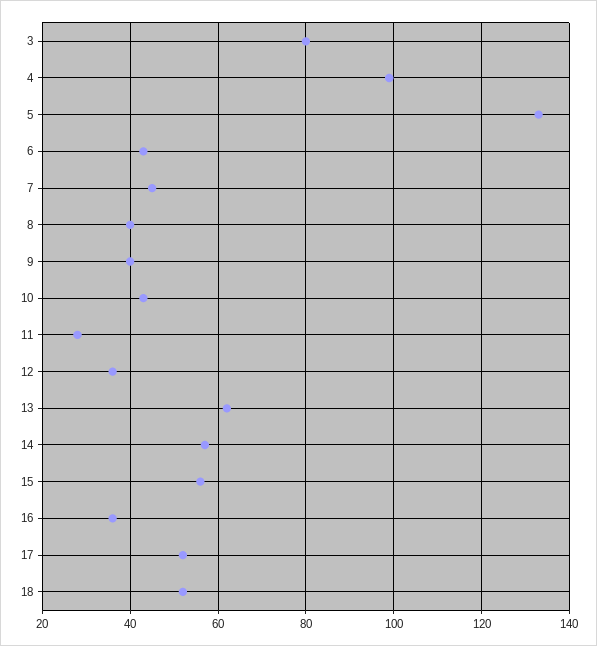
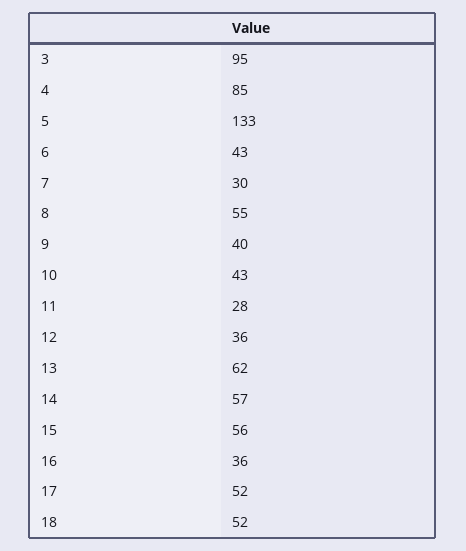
  {
-   "3": 80,
+   "3": 95,
-   "4": 100,
+   "4": 85,
    "5": 133,
    "6": 43,
-   "7": 45,
+   "7": 30,
-   "8": 40,
+   "8": 55,
    "9": 40,
    "10": 43,
    "11": 28,
    "12": 36,
    "13": 62,
    "14": 57,
    "15": 56,
    "16": 36,
    "17": 52,
    "18": 52
  }

